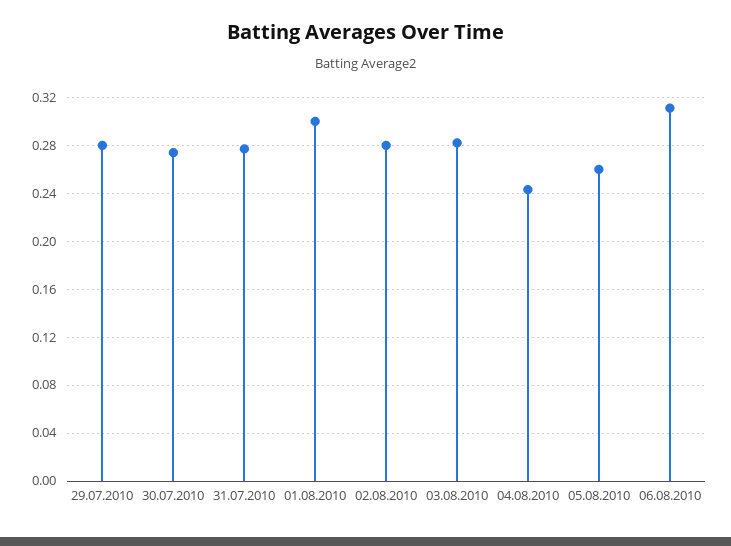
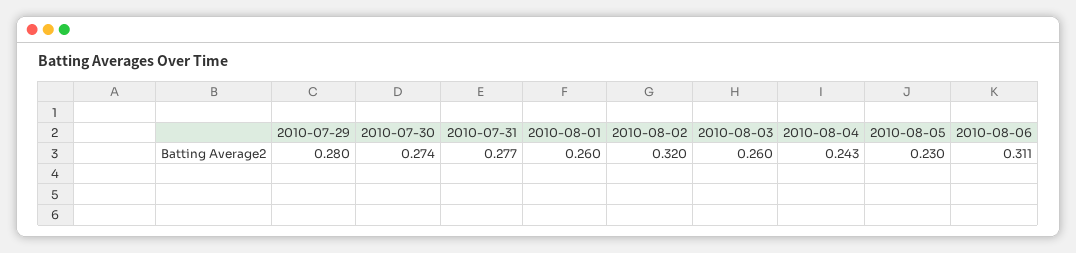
  {
    "29.07.2010": 0.28,
    "30.07.2010": 0.274,
    "31.07.2010": 0.277,
-   "01.08.2010": 0.3,
+   "01.08.2010": 0.26,
-   "02.08.2010": 0.28,
+   "02.08.2010": 0.32,
-   "03.08.2010": 0.28,
+   "03.08.2010": 0.26,
    "04.08.2010": 0.243,
-   "05.08.2010": 0.26,
+   "05.08.2010": 0.23,
    "06.08.2010": 0.311
  }

